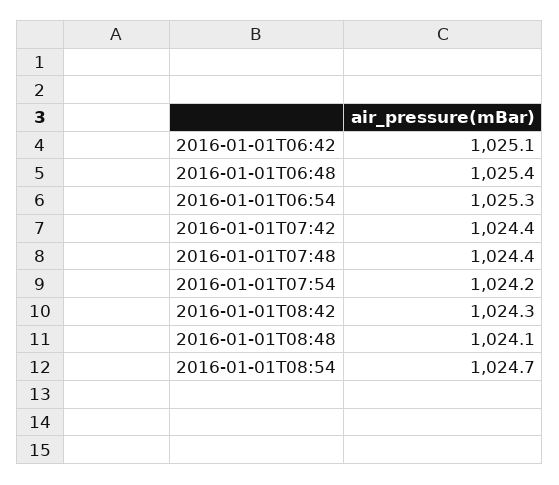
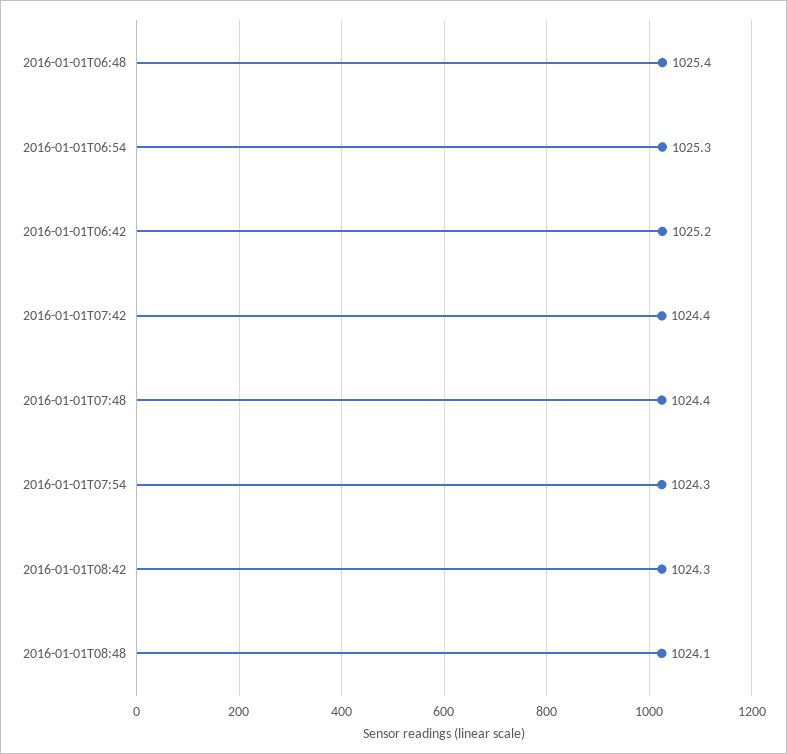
  {
-   "2016-01-01T06:42": 1025.1,
+   "2016-01-01T06:42": 1025.2,
    "2016-01-01T06:48": 1025.4,
    "2016-01-01T06:54": 1025.3,
    "2016-01-01T07:42": 1024.4,
    "2016-01-01T07:48": 1024.4,
-   "2016-01-01T07:54": 1024.2,
+   "2016-01-01T07:54": 1024.3,
    "2016-01-01T08:42": 1024.3,
-   "2016-01-01T08:48": 1024.1,
+   "2016-01-01T08:48": 1024.1
-   "2016-01-01T08:54": 1024.7
  }

